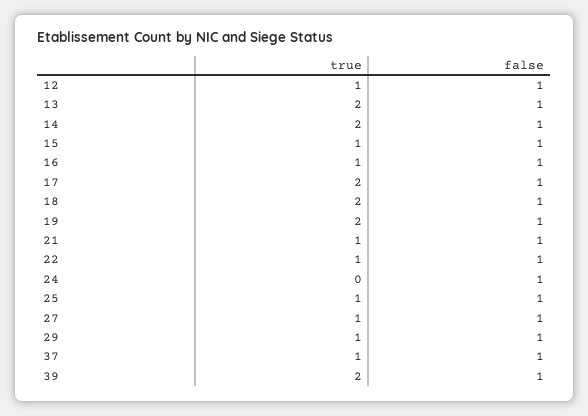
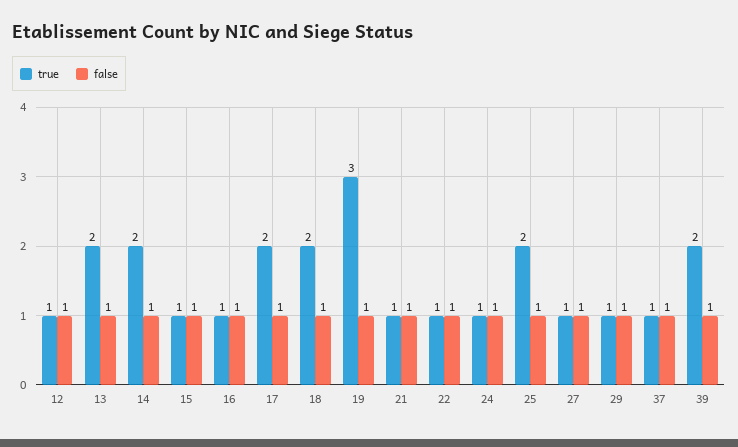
  {
    "true": {
      "12": 1,
      "13": 2,
      "14": 2,
      "15": 1,
      "16": 1,
      "17": 2,
      "18": 2,
-     "19": 2,
+     "19": 3,
      "21": 1,
      "22": 1,
-     "24": 0,
+     "24": 1,
-     "25": 1,
+     "25": 2,
      "27": 1,
      "29": 1,
      "37": 1,
      "39": 2
    },
    "false": {
      "12": 1,
      "13": 1,
      "14": 1,
      "15": 1,
      "16": 1,
      "17": 1,
      "18": 1,
      "19": 1,
      "21": 1,
      "22": 1,
      "24": 1,
      "25": 1,
      "27": 1,
      "29": 1,
      "37": 1,
      "39": 1
    }
  }

